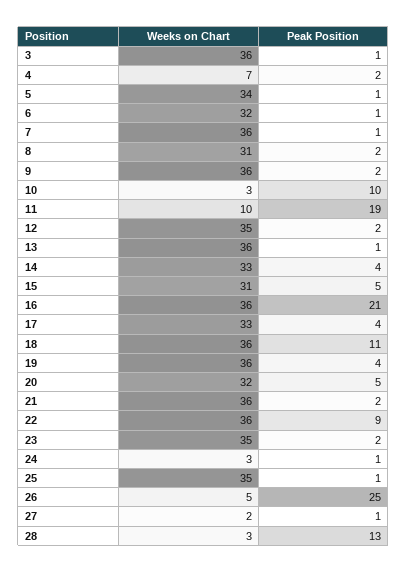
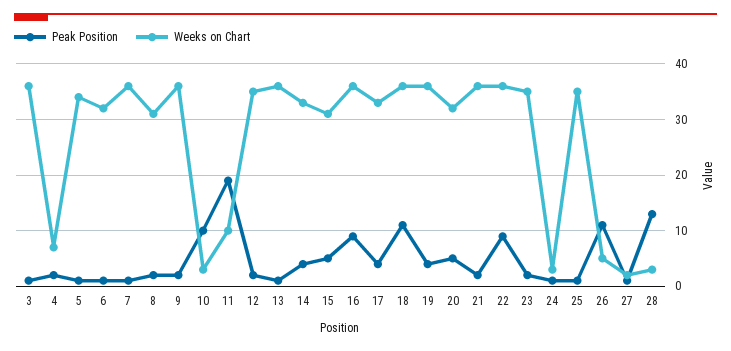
  {
    "Weeks on Chart": {
      "3": 36,
      "4": 7,
      "5": 34,
      "6": 32,
      "7": 36,
      "8": 31,
      "9": 36,
      "10": 3,
      "11": 10,
      "12": 35,
      "13": 36,
      "14": 33,
      "15": 31,
      "16": 36,
      "17": 33,
      "18": 36,
      "19": 36,
      "20": 32,
      "21": 36,
      "22": 36,
      "23": 35,
      "24": 3,
      "25": 35,
      "26": 5,
      "27": 2,
      "28": 3
    },
    "Peak Position": {
      "3": 1,
      "4": 2,
      "5": 1,
      "6": 1,
      "7": 1,
      "8": 2,
      "9": 2,
      "10": 10,
      "11": 19,
      "12": 2,
      "13": 1,
      "14": 4,
      "15": 5,
-     "16": 21,
+     "16": 10,
      "17": 4,
      "18": 11,
      "19": 4,
      "20": 5,
      "21": 2,
      "22": 9,
      "23": 2,
      "24": 1,
      "25": 1,
-     "26": 25,
+     "26": 10,
      "27": 1,
      "28": 13
    }
  }

